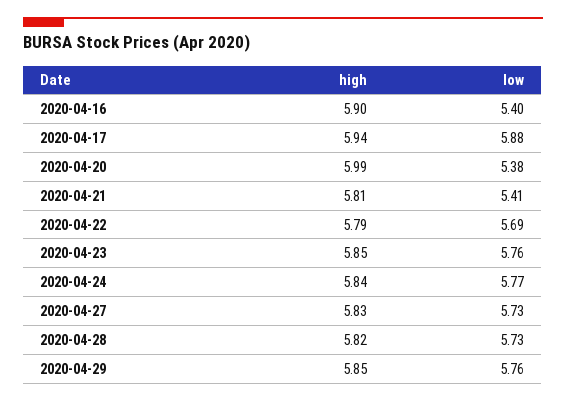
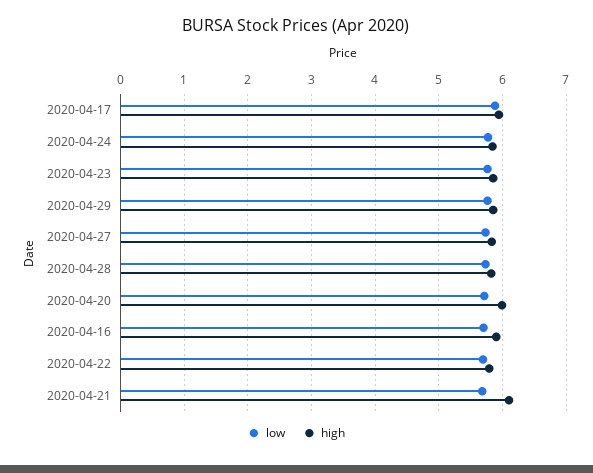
  {
    "high": {
      "2020-04-16": 5.9,
      "2020-04-17": 5.94,
      "2020-04-20": 5.99,
-     "2020-04-21": 5.81,
+     "2020-04-21": 6.1,
      "2020-04-22": 5.79,
      "2020-04-23": 5.85,
      "2020-04-24": 5.84,
      "2020-04-27": 5.83,
      "2020-04-28": 5.82,
      "2020-04-29": 5.85
    },
    "low": {
-     "2020-04-16": 5.4,
+     "2020-04-16": 5.7,
      "2020-04-17": 5.88,
-     "2020-04-20": 5.38,
+     "2020-04-20": 5.7,
-     "2020-04-21": 5.41,
+     "2020-04-21": 5.7,
      "2020-04-22": 5.69,
      "2020-04-23": 5.76,
      "2020-04-24": 5.77,
      "2020-04-27": 5.73,
      "2020-04-28": 5.73,
      "2020-04-29": 5.76
    }
  }

